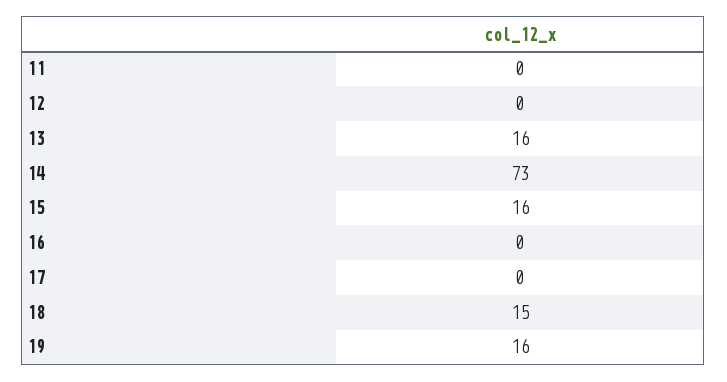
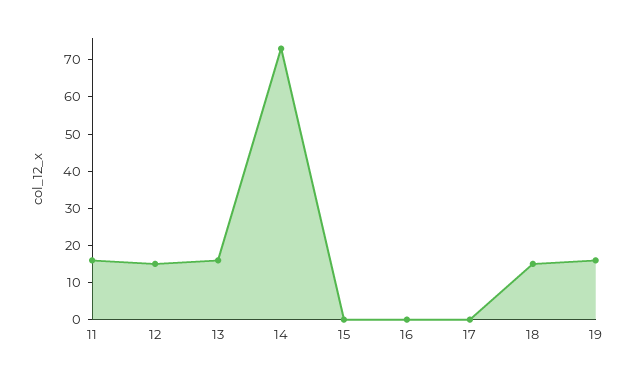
  {
-   "11": 0,
+   "11": 15,
-   "12": 0,
+   "12": 15,
    "13": 16,
    "14": 73,
-   "15": 16,
+   "15": 0,
    "16": 0,
    "17": 0,
    "18": 15,
    "19": 16
  }

